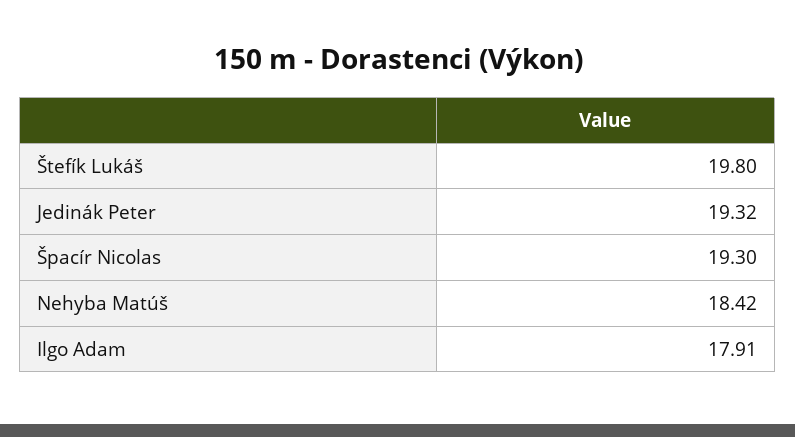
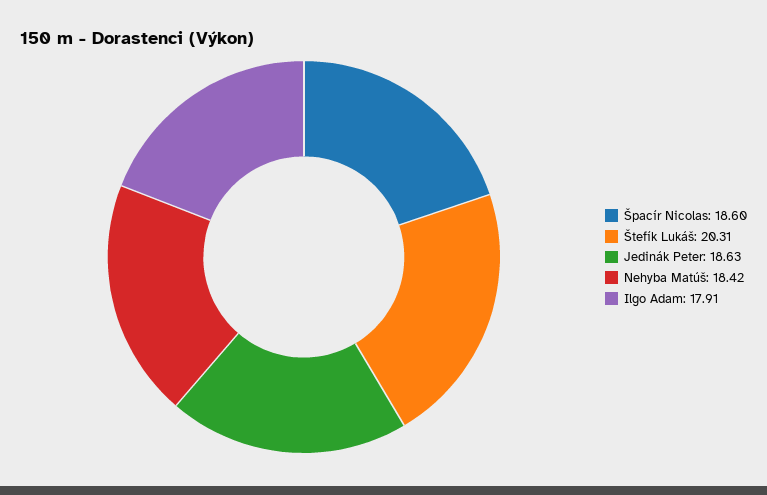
  {
-   "Štefík Lukáš": 19.8,
+   "Štefík Lukáš": 20.31,
-   "Jedinák Peter": 19.32,
+   "Jedinák Peter": 18.63,
-   "Špacír Nicolas": 19.3,
+   "Špacír Nicolas": 18.6,
    "Nehyba Matúš": 18.42,
    "Ilgo Adam": 17.91
  }

